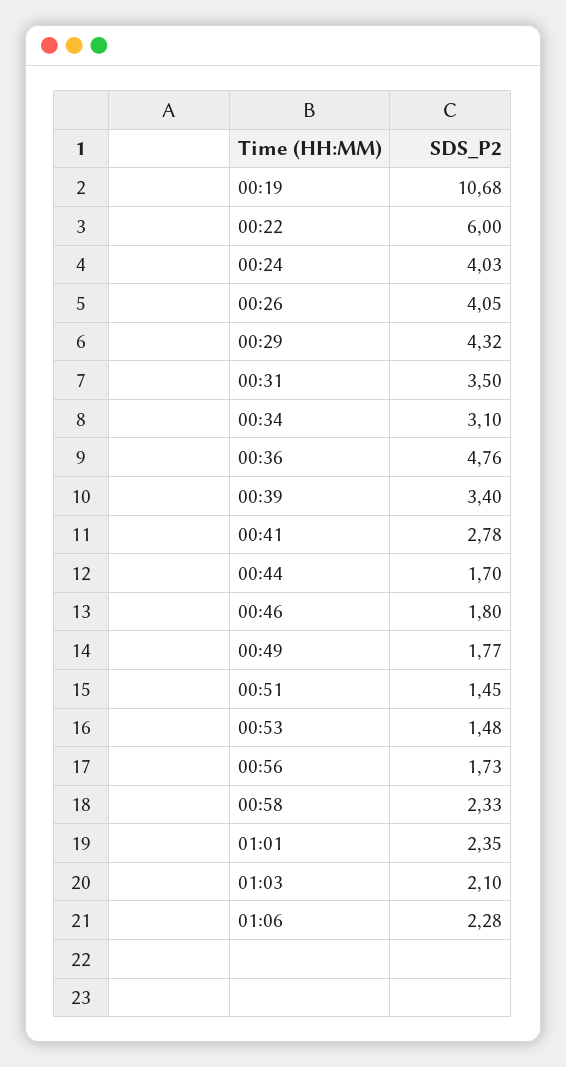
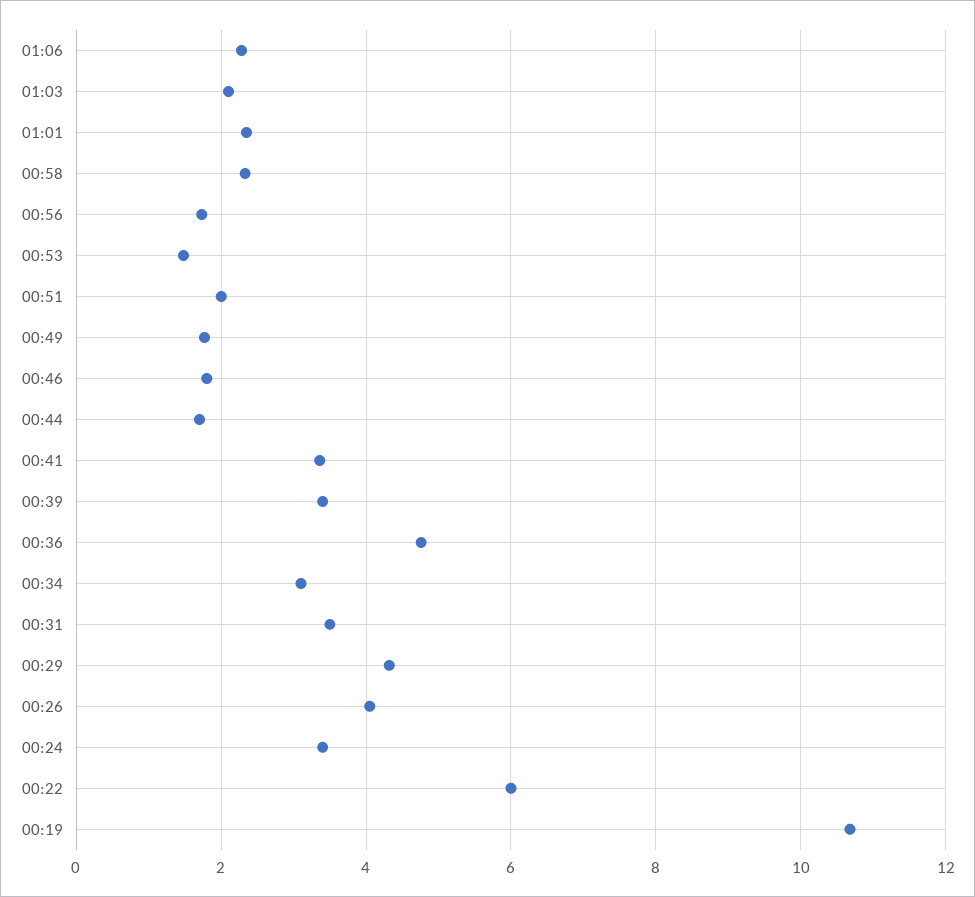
  {
    "00:19": 10.68,
    "00:22": 6,
-   "00:24": 4.03,
+   "00:24": 3.4,
    "00:26": 4.05,
    "00:29": 4.32,
    "00:31": 3.5,
    "00:34": 3.1,
    "00:36": 4.76,
    "00:39": 3.4,
-   "00:41": 2.78,
+   "00:41": 3.4,
    "00:44": 1.7,
    "00:46": 1.8,
    "00:49": 1.77,
-   "00:51": 1.45,
+   "00:51": 2,
    "00:53": 1.48,
    "00:56": 1.73,
    "00:58": 2.33,
    "01:01": 2.35,
    "01:03": 2.1,
    "01:06": 2.28
  }

